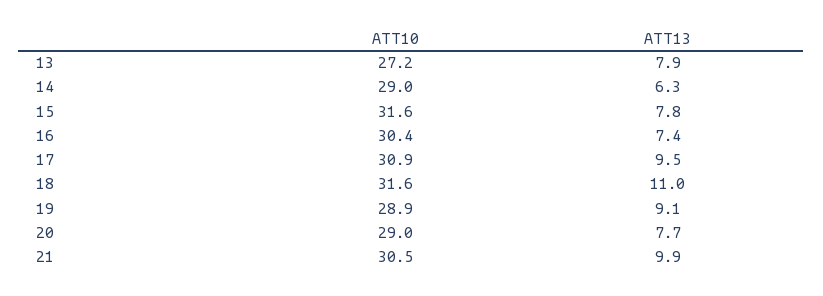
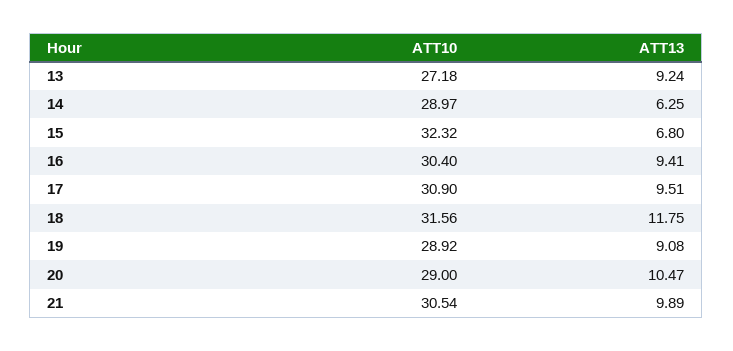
  {
    "ATT10": {
      "13": 27.18,
      "14": 28.97,
-     "15": 31.6,
+     "15": 32.32,
      "16": 30.4,
      "17": 30.9,
      "18": 31.56,
      "19": 28.92,
      "20": 29,
      "21": 30.54
    },
    "ATT13": {
-     "13": 7.9,
+     "13": 9.24,
      "14": 6.25,
-     "15": 7.8,
+     "15": 6.8,
-     "16": 7.4,
+     "16": 9.41,
      "17": 9.51,
-     "18": 11,
+     "18": 11.75,
      "19": 9.08,
-     "20": 7.7,
+     "20": 10.47,
      "21": 9.89
    }
  }

